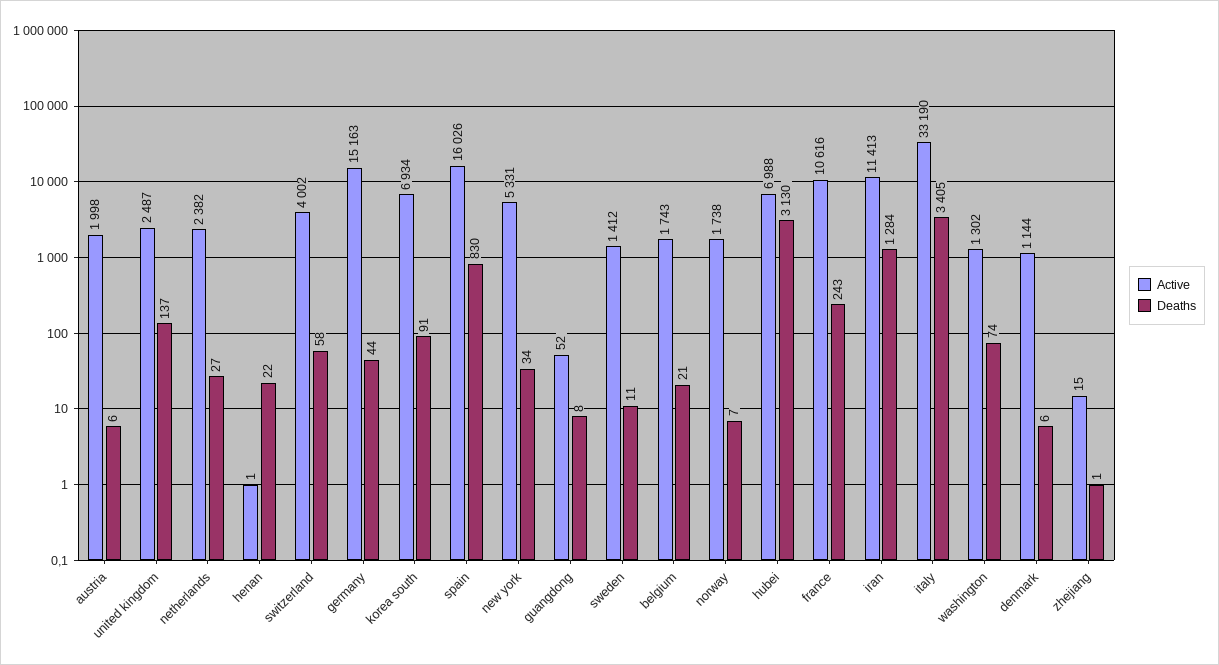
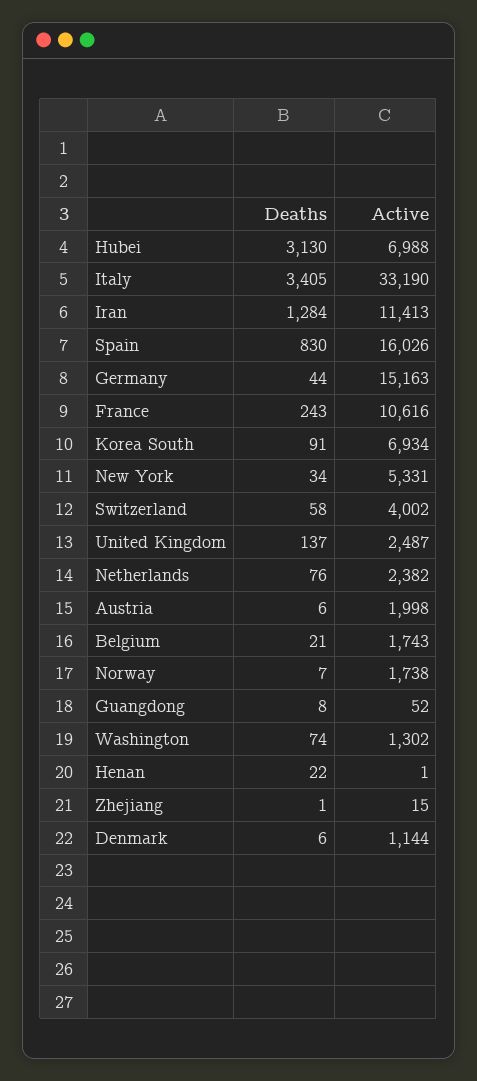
  {
    "Active": {
      "austria": 1998,
      "united kingdom": 2487,
      "netherlands": 2382,
      "henan": 1,
      "switzerland": 4002,
      "germany": 15163,
      "korea south": 6934,
      "spain": 16026,
      "new york": 5331,
      "guangdong": 52,
-     "sweden": 1412,
      "belgium": 1743,
      "norway": 1738,
      "hubei": 6988,
      "france": 10616,
      "iran": 11413,
      "italy": 33190,
      "washington": 1302,
      "denmark": 1144,
      "zhejiang": 15
    },
    "Deaths": {
      "austria": 6,
      "united kingdom": 137,
-     "netherlands": 27,
+     "netherlands": 76,
      "henan": 22,
      "switzerland": 58,
      "germany": 44,
      "korea south": 91,
      "spain": 830,
      "new york": 34,
      "guangdong": 8,
-     "sweden": 11,
      "belgium": 21,
      "norway": 7,
      "hubei": 3130,
      "france": 243,
      "iran": 1284,
      "italy": 3405,
      "washington": 74,
      "denmark": 6,
      "zhejiang": 1
    }
  }

